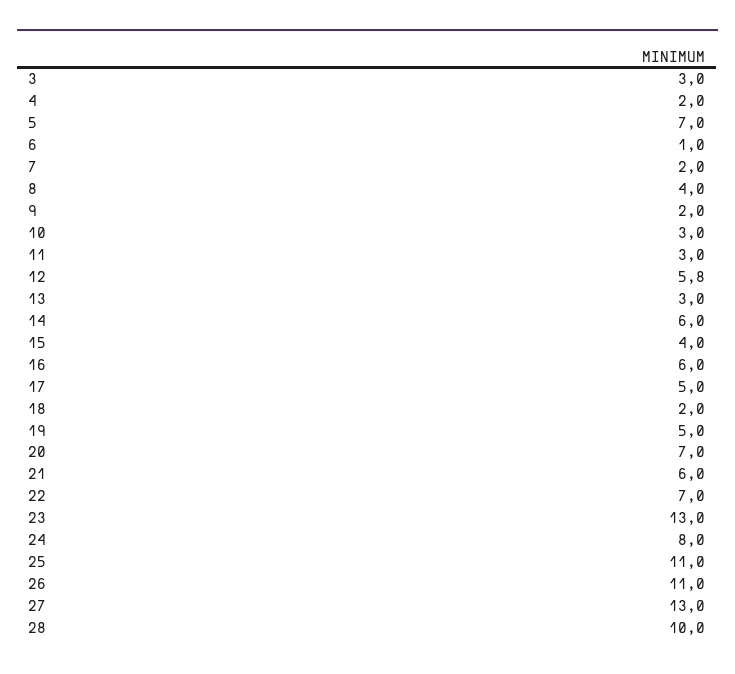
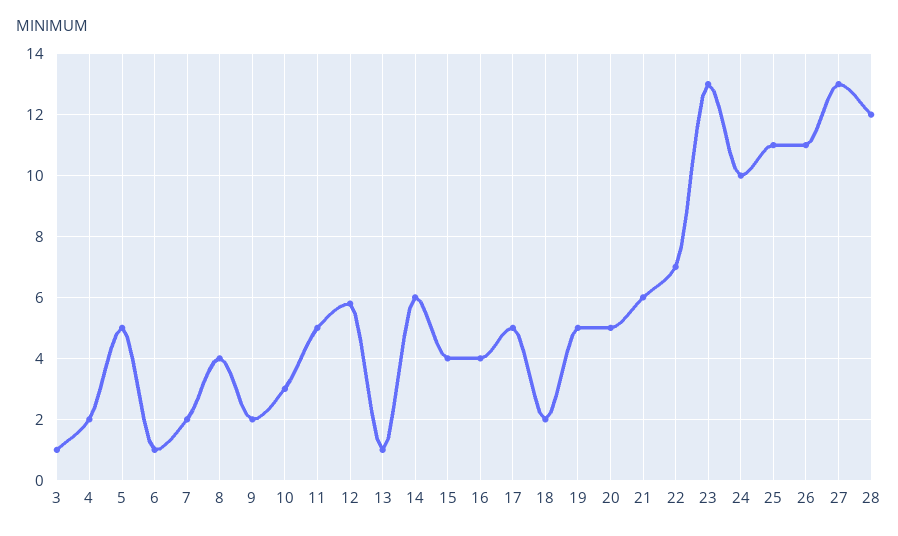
  {
-   "3": 3,
+   "3": 1,
    "4": 2,
-   "5": 7,
+   "5": 5,
    "6": 1,
    "7": 2,
    "8": 4,
    "9": 2,
    "10": 3,
-   "11": 3,
+   "11": 5,
    "12": 5.8,
-   "13": 3,
+   "13": 1,
    "14": 6,
    "15": 4,
-   "16": 6,
+   "16": 4,
    "17": 5,
    "18": 2,
    "19": 5,
-   "20": 7,
+   "20": 5,
    "21": 6,
    "22": 7,
    "23": 13,
-   "24": 8,
+   "24": 10,
    "25": 11,
    "26": 11,
    "27": 13,
-   "28": 10
+   "28": 12
  }

